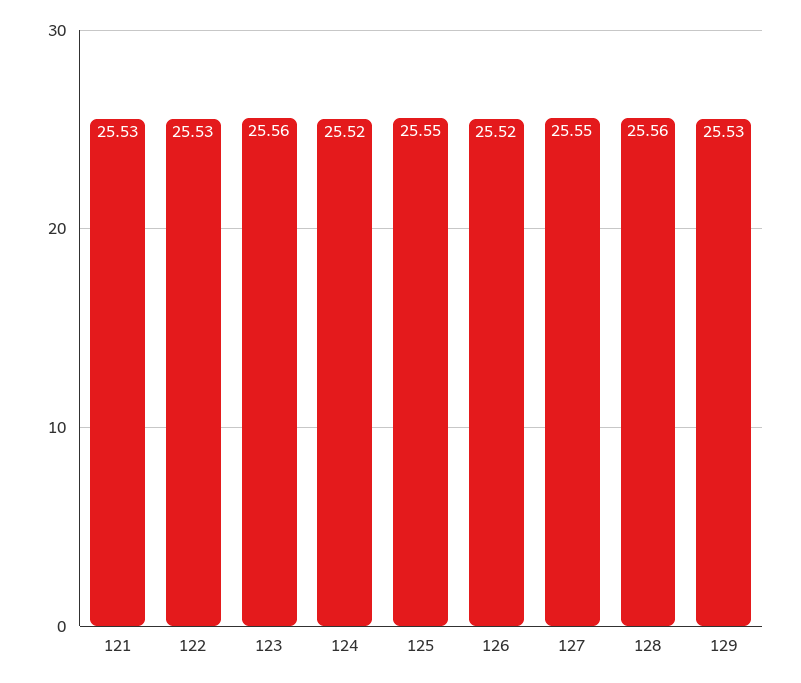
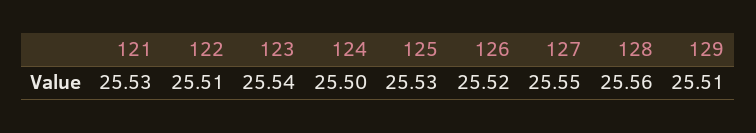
  {
    "121": 25.53,
-   "122": 25.53,
+   "122": 25.51,
-   "123": 25.56,
+   "123": 25.54,
-   "124": 25.52,
+   "124": 25.5,
-   "125": 25.55,
+   "125": 25.53,
    "126": 25.52,
    "127": 25.55,
    "128": 25.56,
-   "129": 25.53
+   "129": 25.51
  }

